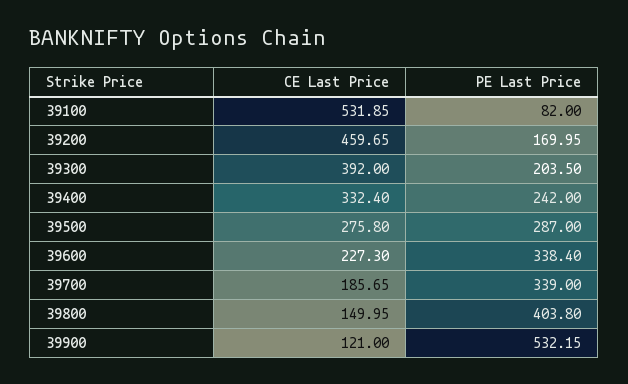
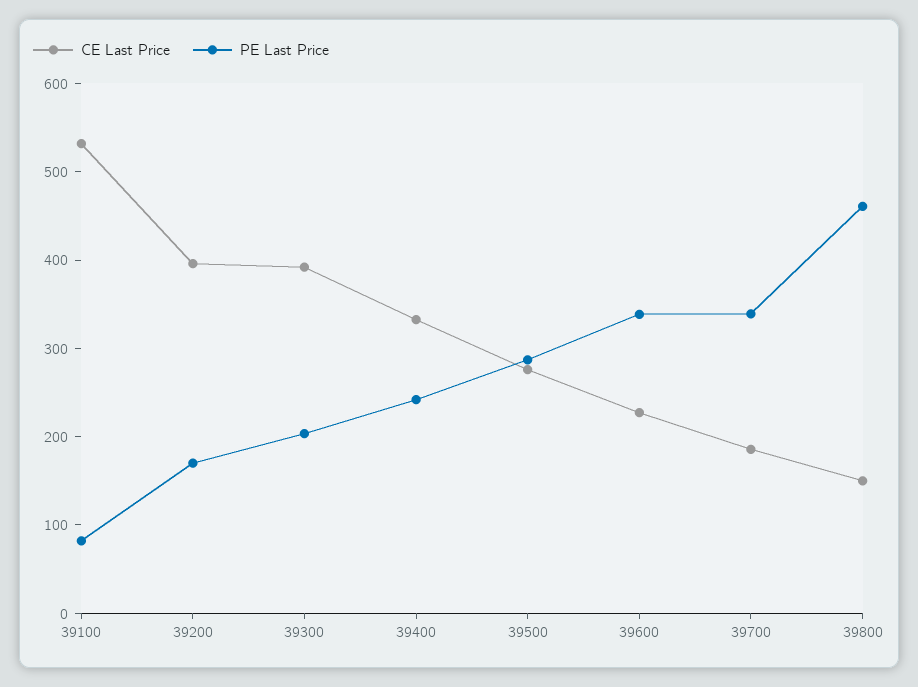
  {
    "CE Last Price": {
      "39100": 531.85,
-     "39200": 459.65,
+     "39200": 400,
      "39300": 392,
      "39400": 332.4,
      "39500": 275.8,
      "39600": 227.3,
      "39700": 185.65,
-     "39800": 149.95,
+     "39800": 149.95
-     "39900": 121
    },
    "PE Last Price": {
      "39100": 82,
      "39200": 169.95,
      "39300": 203.5,
      "39400": 242,
      "39500": 287,
      "39600": 338.4,
      "39700": 339,
-     "39800": 403.8,
+     "39800": 460
-     "39900": 532.15
    }
  }

